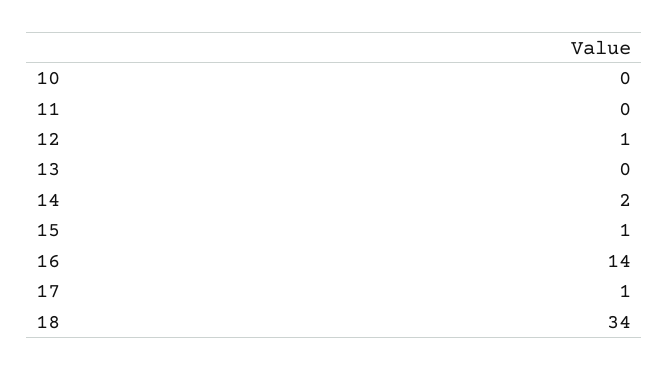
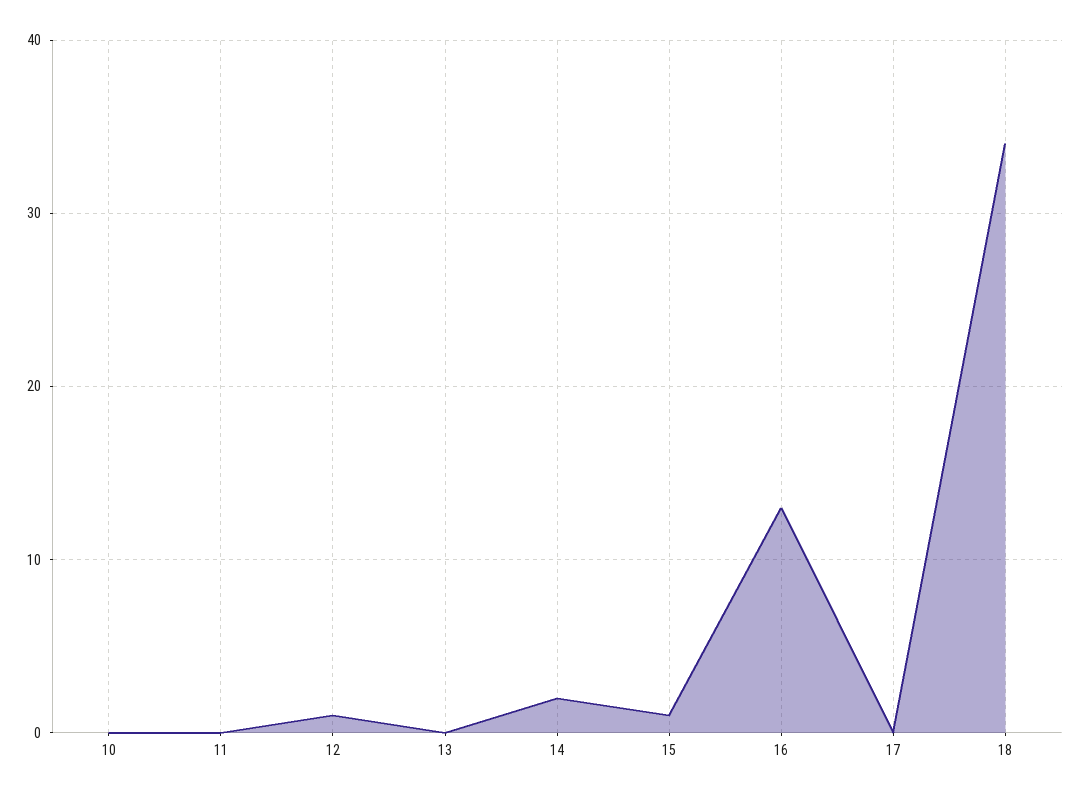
  {
    "10": 0,
    "11": 0,
    "12": 1,
    "13": 0,
    "14": 2,
    "15": 1,
-   "16": 14,
+   "16": 13,
-   "17": 1,
+   "17": 0,
    "18": 34
  }

